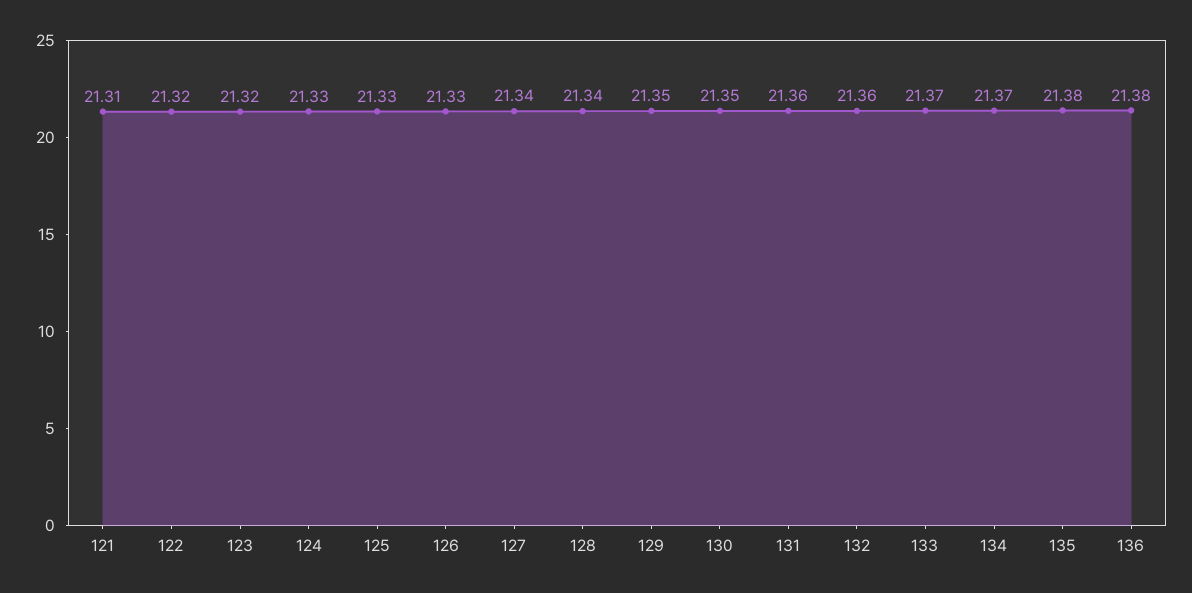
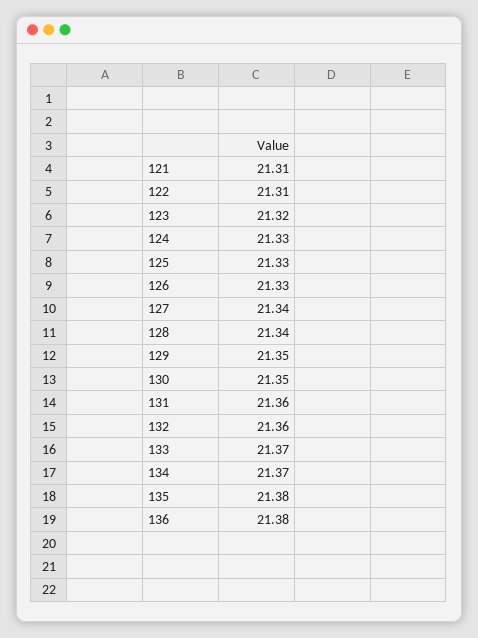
  {
    "121": 21.31,
-   "122": 21.32,
+   "122": 21.31,
    "123": 21.32,
    "124": 21.33,
    "125": 21.33,
    "126": 21.33,
    "127": 21.34,
    "128": 21.34,
    "129": 21.35,
    "130": 21.35,
    "131": 21.36,
    "132": 21.36,
    "133": 21.37,
    "134": 21.37,
    "135": 21.38,
    "136": 21.38
  }

